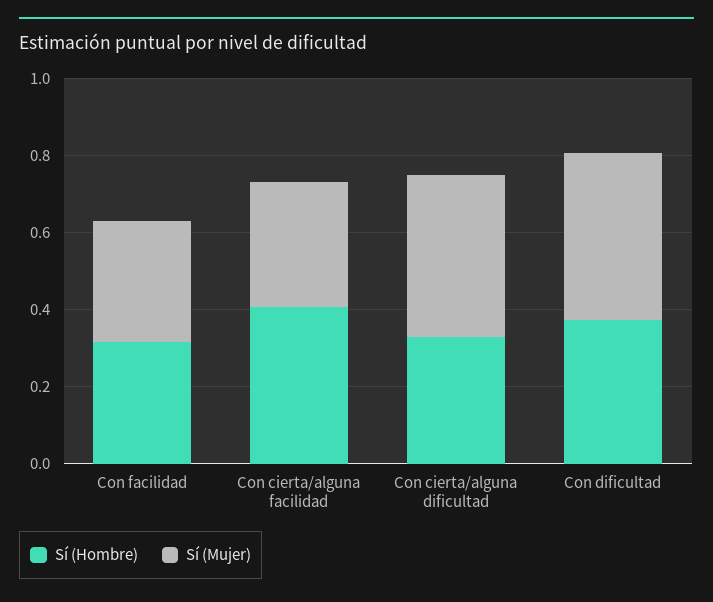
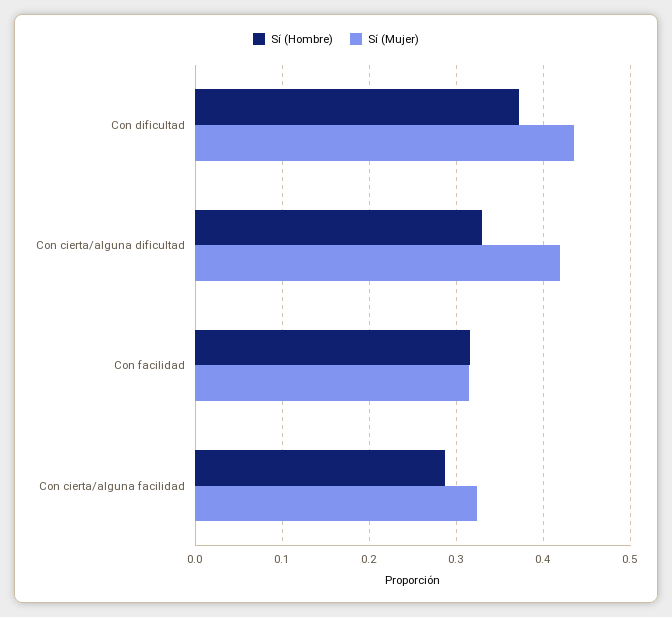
  {
    "Sí (Hombre)": {
      "Con facilidad": 0.32,
-     "Con cierta/alguna facilidad": 0.4,
+     "Con cierta/alguna facilidad": 0.29,
      "Con cierta/alguna dificultad": 0.33,
      "Con dificultad": 0.37
    },
    "Sí (Mujer)": {
      "Con facilidad": 0.31,
      "Con cierta/alguna facilidad": 0.32,
      "Con cierta/alguna dificultad": 0.42,
      "Con dificultad": 0.44
    }
  }

